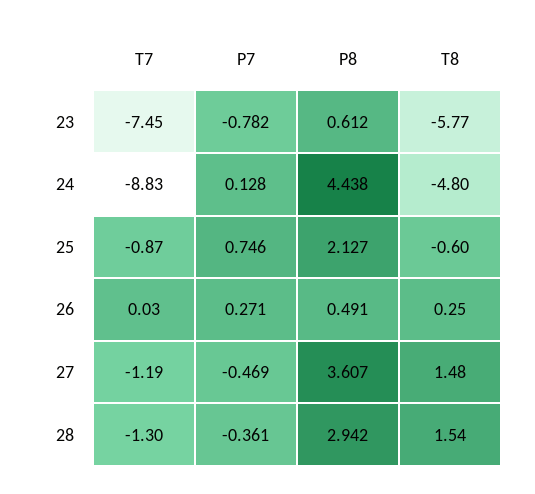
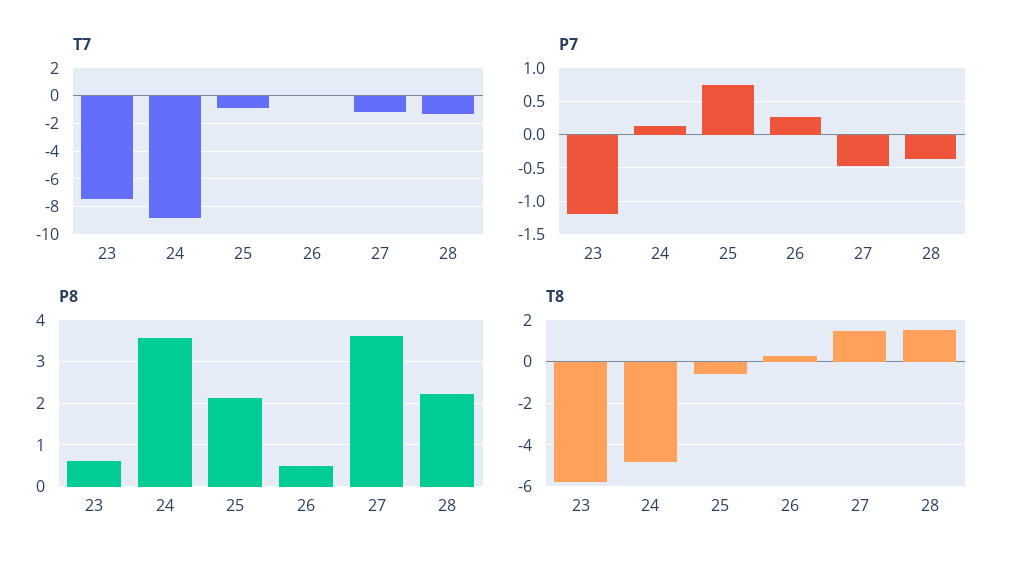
  {
    "T7": {
      "23": -7.45,
      "24": -8.83,
      "25": -0.87,
      "26": 0.03,
      "27": -1.19,
      "28": -1.3
    },
    "P7": {
-     "23": -0.782,
+     "23": -1.2,
      "24": 0.128,
      "25": 0.746,
      "26": 0.271,
      "27": -0.469,
      "28": -0.361
    },
    "P8": {
      "23": 0.612,
-     "24": 4.438,
+     "24": 3.6,
      "25": 2.127,
      "26": 0.491,
      "27": 3.607,
-     "28": 2.942
+     "28": 2.2
    },
    "T8": {
      "23": -5.77,
      "24": -4.8,
      "25": -0.6,
      "26": 0.25,
      "27": 1.48,
      "28": 1.54
    }
  }

